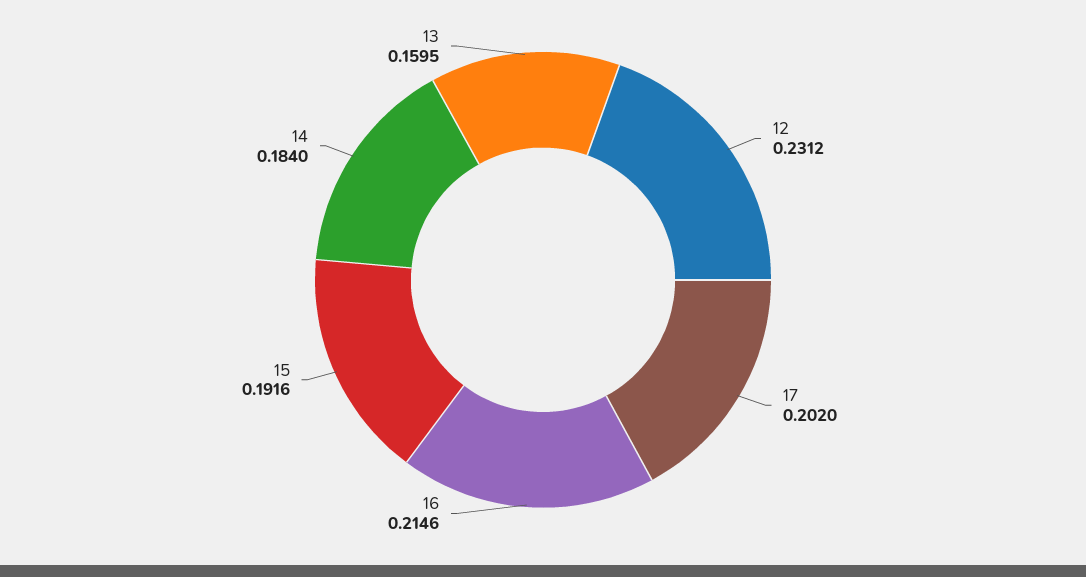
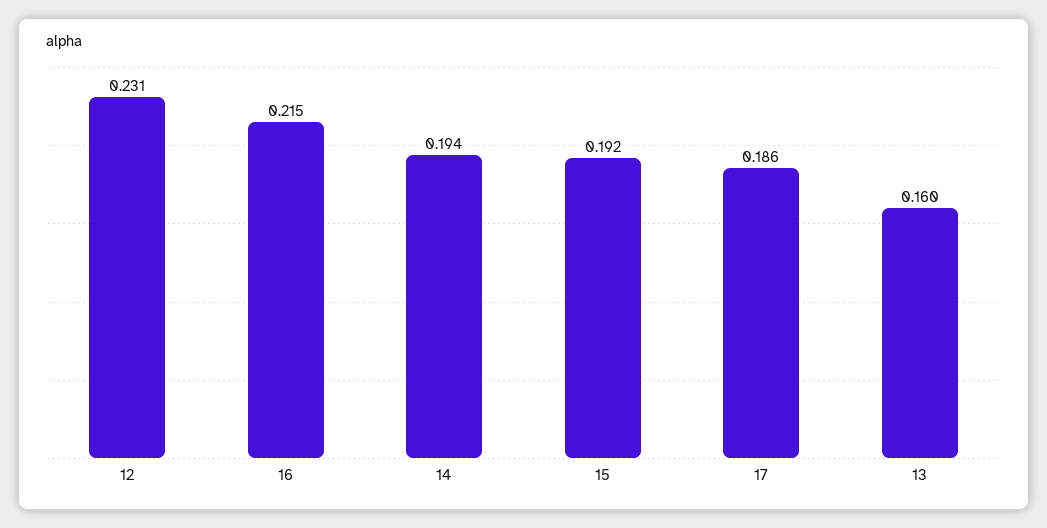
  {
    "12": 0.2312,
-   "17": 0.202,
+   "17": 0.186,
    "16": 0.2146,
    "15": 0.1916,
-   "14": 0.184,
+   "14": 0.194,
    "13": 0.1595
  }

